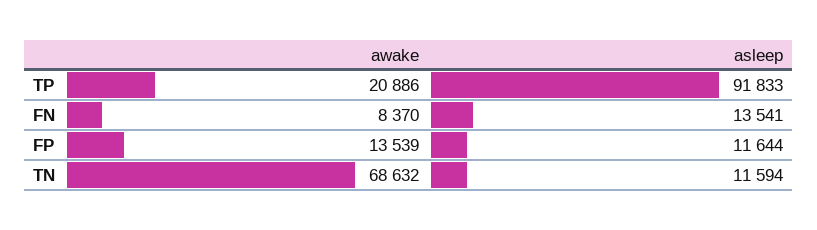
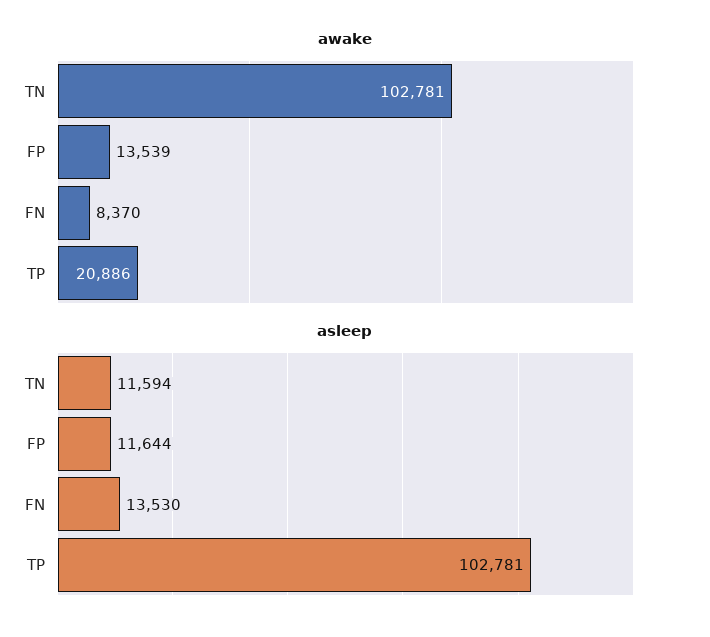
  {
    "awake": {
      "TP": 20886,
      "FN": 8370,
      "FP": 13539,
-     "TN": 68632
+     "TN": 102781
    },
    "asleep": {
-     "TP": 91833,
+     "TP": 102781,
-     "FN": 13541,
+     "FN": 13530,
      "FP": 11644,
      "TN": 11594
    }
  }

